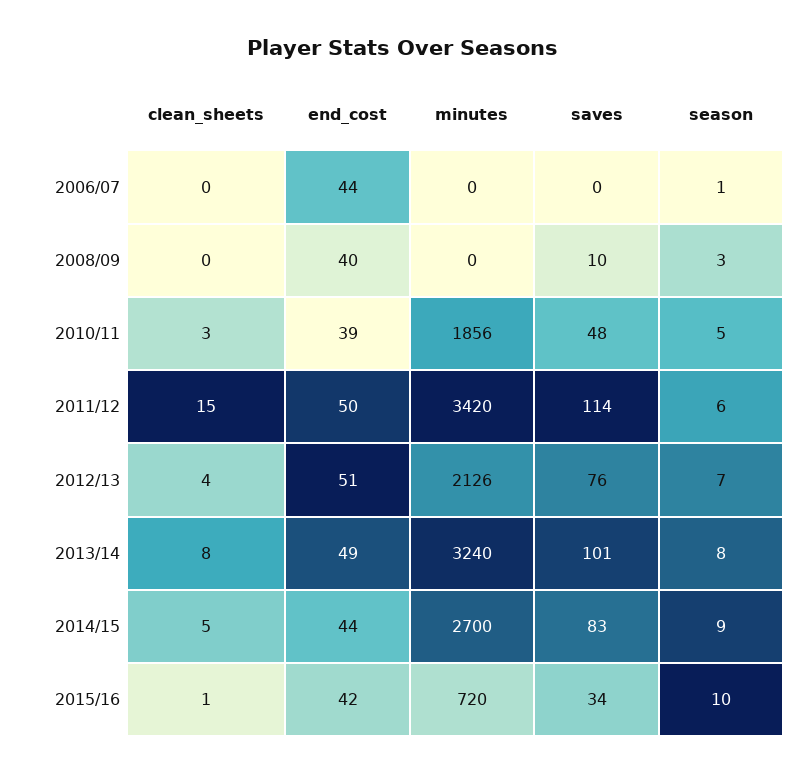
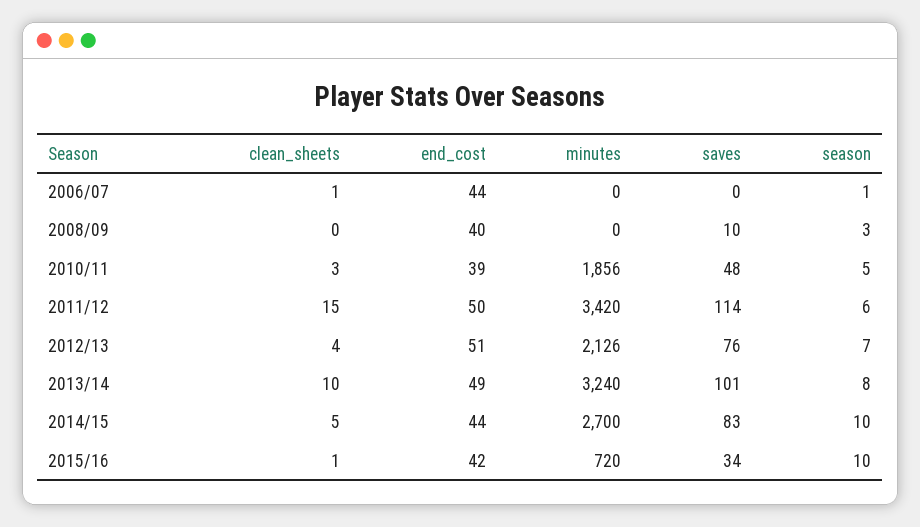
  {
    "clean_sheets": {
-     "2006/07": 0,
+     "2006/07": 1,
      "2008/09": 0,
      "2010/11": 3,
      "2011/12": 15,
      "2012/13": 4,
-     "2013/14": 8,
+     "2013/14": 10,
      "2014/15": 5,
      "2015/16": 1
    },
    "end_cost": {
      "2006/07": 44,
      "2008/09": 40,
      "2010/11": 39,
      "2011/12": 50,
      "2012/13": 51,
      "2013/14": 49,
      "2014/15": 44,
      "2015/16": 42
    },
    "minutes": {
      "2006/07": 0,
      "2008/09": 0,
      "2010/11": 1856,
      "2011/12": 3420,
      "2012/13": 2126,
      "2013/14": 3240,
      "2014/15": 2700,
      "2015/16": 720
    },
    "saves": {
      "2006/07": 0,
      "2008/09": 10,
      "2010/11": 48,
      "2011/12": 114,
      "2012/13": 76,
      "2013/14": 101,
      "2014/15": 83,
      "2015/16": 34
    },
    "season": {
      "2006/07": 1,
      "2008/09": 3,
      "2010/11": 5,
      "2011/12": 6,
      "2012/13": 7,
      "2013/14": 8,
-     "2014/15": 9,
+     "2014/15": 10,
      "2015/16": 10
    }
  }

